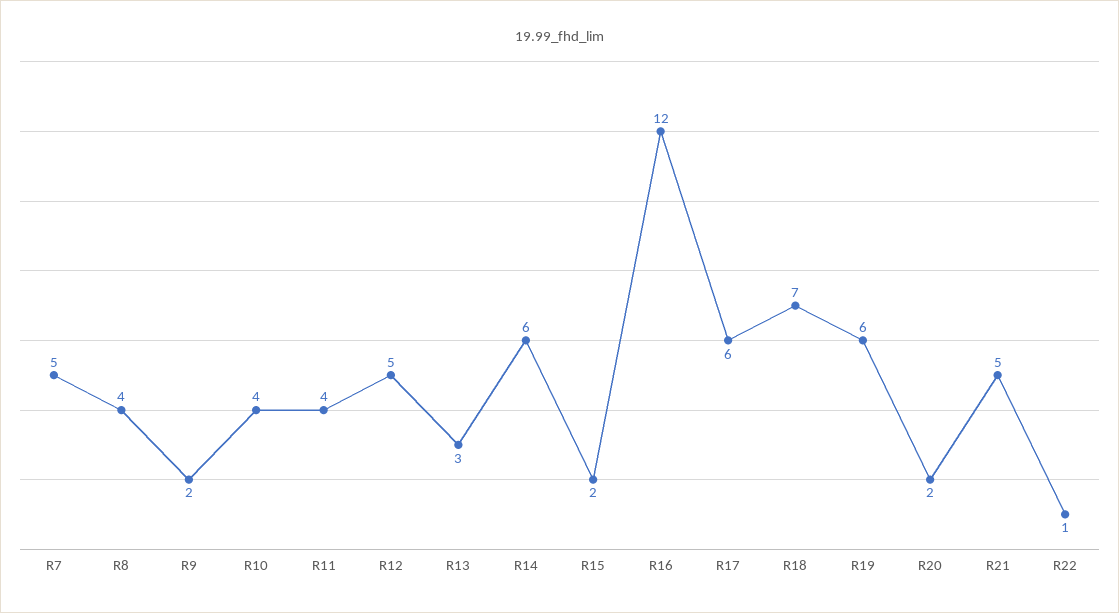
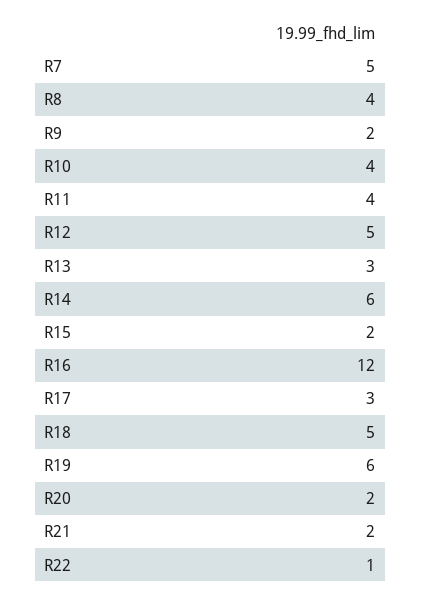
  {
    "R7": 5,
    "R8": 4,
    "R9": 2,
    "R10": 4,
    "R11": 4,
    "R12": 5,
    "R13": 3,
    "R14": 6,
    "R15": 2,
    "R16": 12,
-   "R17": 6,
+   "R17": 3,
-   "R18": 7,
+   "R18": 5,
    "R19": 6,
    "R20": 2,
-   "R21": 5,
+   "R21": 2,
    "R22": 1
  }

